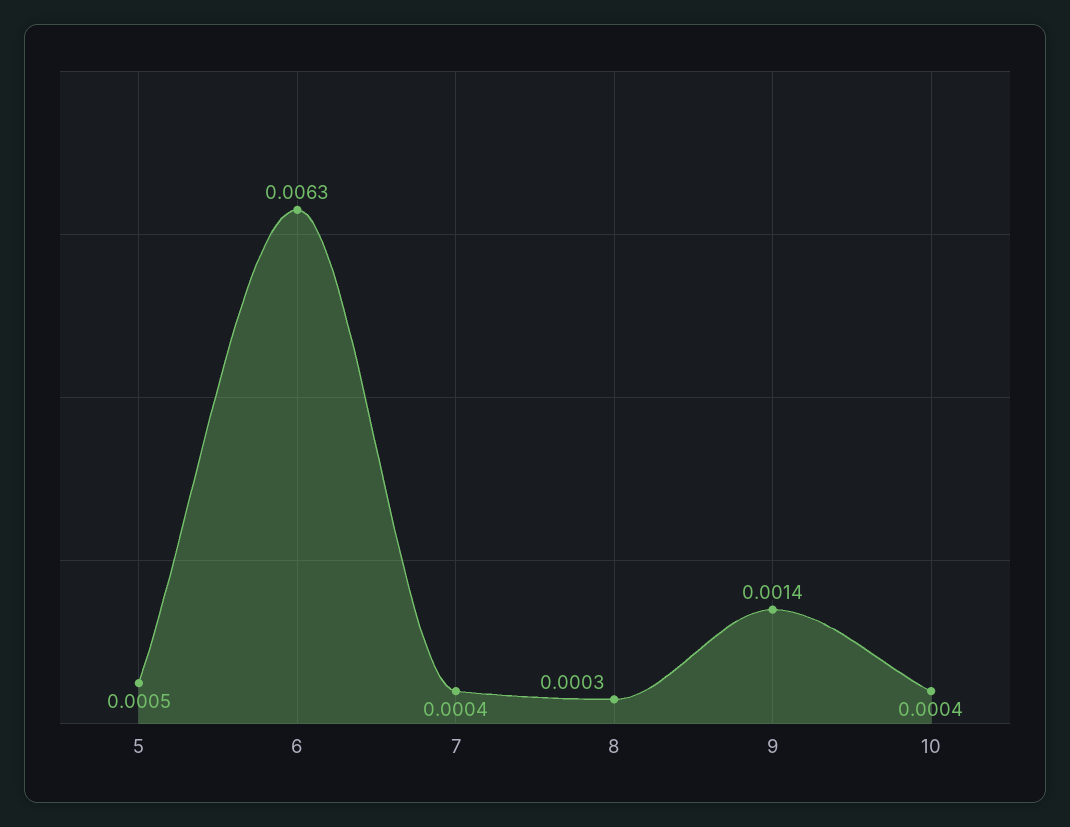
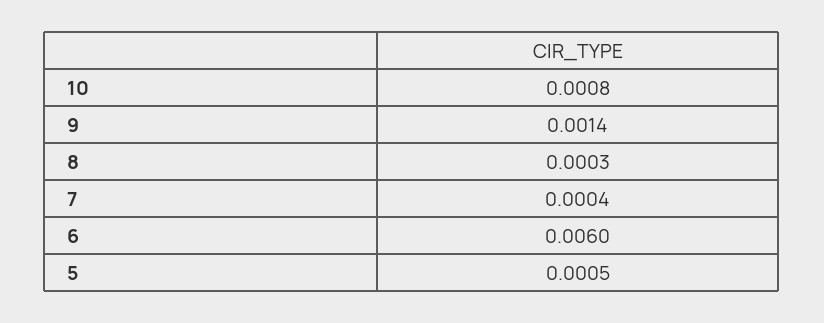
  {
    "5": 0.0005,
-   "6": 0.0063,
+   "6": 0.006,
    "7": 0.0004,
    "8": 0.0003,
    "9": 0.0014,
-   "10": 0.0004
+   "10": 0.0008
  }

